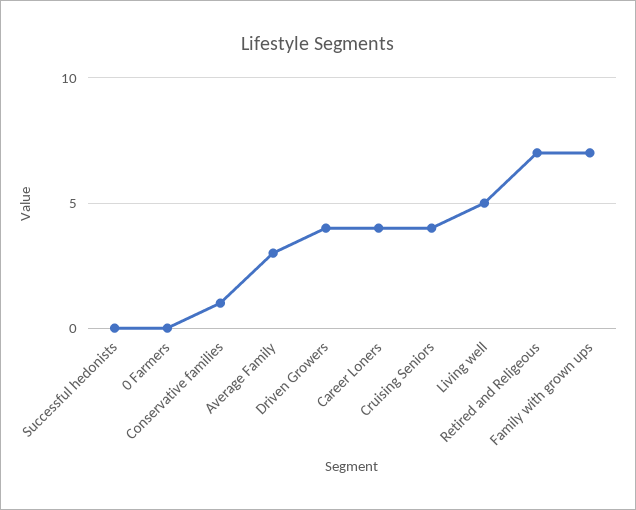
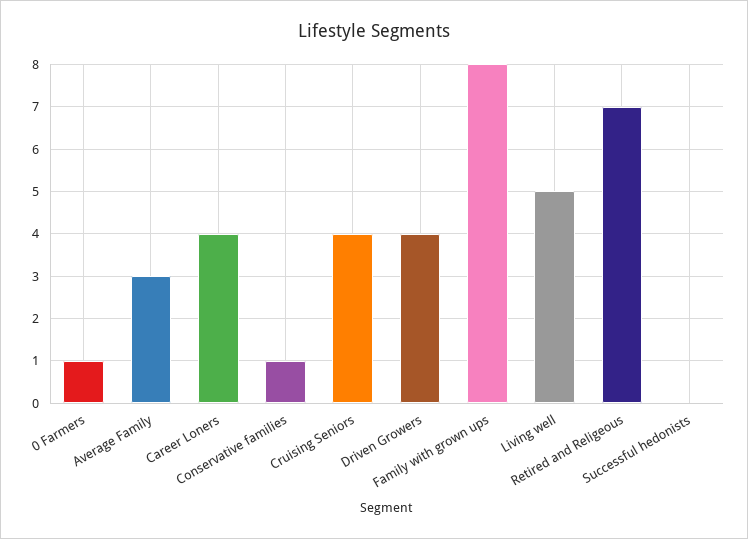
  {
    "Successful hedonists": 0,
-   "0 Farmers": 0,
+   "0 Farmers": 1,
    "Conservative families": 1,
    "Average Family": 3,
    "Driven Growers": 4,
    "Career Loners": 4,
    "Cruising Seniors": 4,
    "Living well": 5,
    "Retired and Religeous": 7,
-   "Family with grown ups": 7
+   "Family with grown ups": 8
  }

